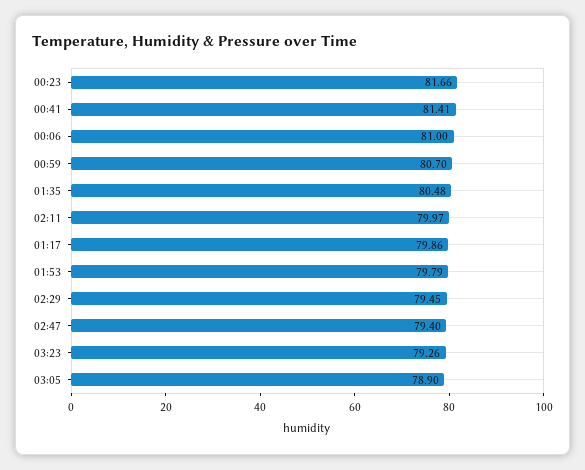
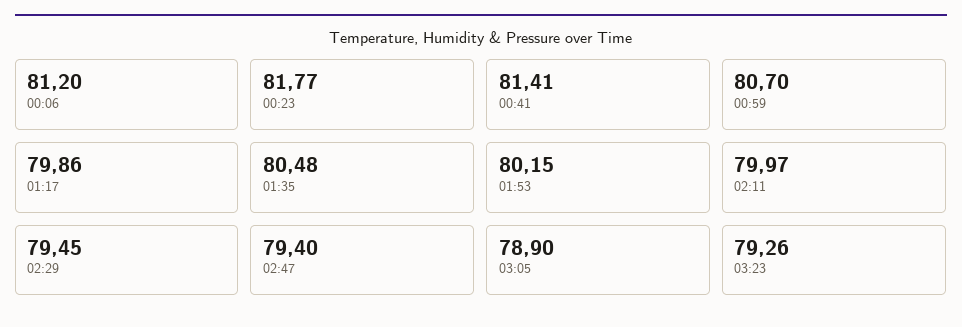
  {
-   "00:23": 81.66,
+   "00:23": 81.77,
    "00:41": 81.41,
-   "00:06": 81,
+   "00:06": 81.2,
    "00:59": 80.7,
    "01:35": 80.48,
    "02:11": 79.97,
    "01:17": 79.86,
-   "01:53": 79.79,
+   "01:53": 80.15,
    "02:29": 79.45,
    "02:47": 79.4,
    "03:23": 79.26,
    "03:05": 78.9
  }

